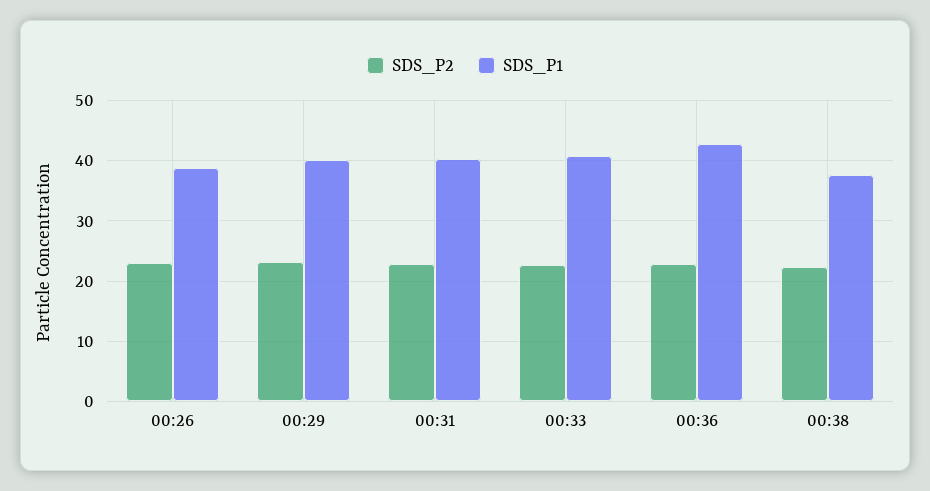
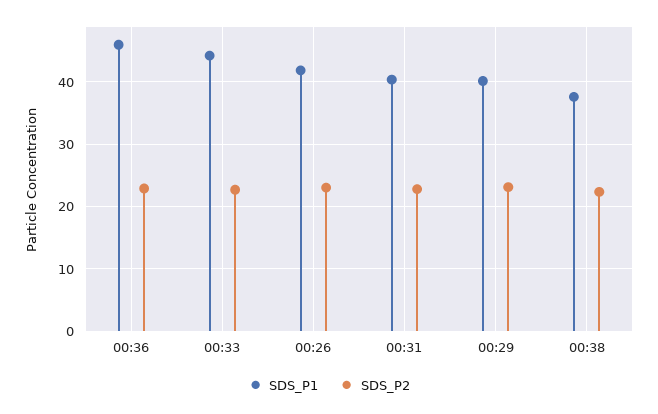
  {
    "SDS_P2": {
      "00:26": 23,
      "00:29": 23,
      "00:31": 23,
      "00:33": 23,
      "00:36": 23,
      "00:38": 22
    },
    "SDS_P1": {
-     "00:26": 39,
+     "00:26": 42,
      "00:29": 40,
      "00:31": 40,
-     "00:33": 41,
+     "00:33": 44,
-     "00:36": 43,
+     "00:36": 46,
      "00:38": 38
    }
  }

